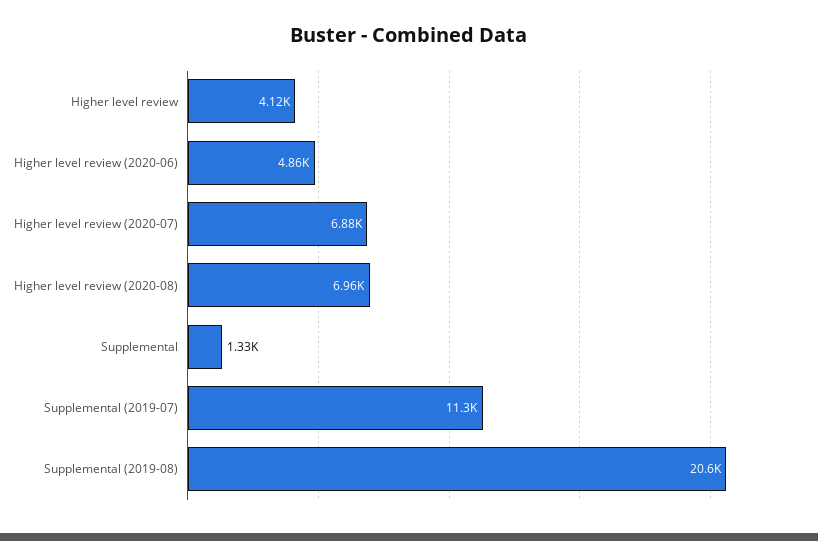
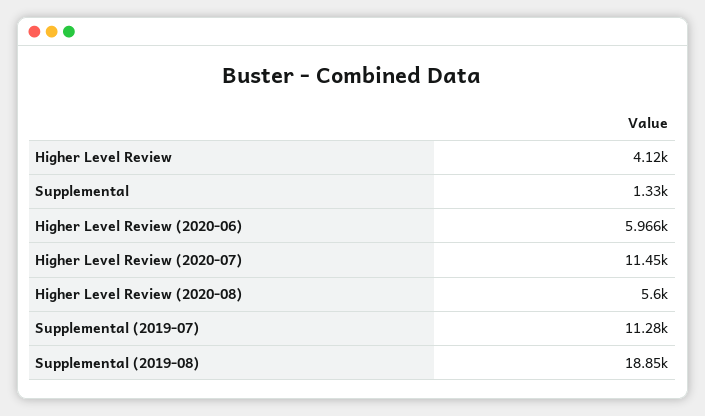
  {
    "Higher level review": 4120,
-   "Higher level review (2020-06)": 4860,
+   "Higher level review (2020-06)": 5966,
-   "Higher level review (2020-07)": 6880,
+   "Higher level review (2020-07)": 11450,
-   "Higher level review (2020-08)": 6960,
+   "Higher level review (2020-08)": 5600,
    "Supplemental": 1330,
    "Supplemental (2019-07)": 11280,
-   "Supplemental (2019-08)": 20600
+   "Supplemental (2019-08)": 18850
  }

